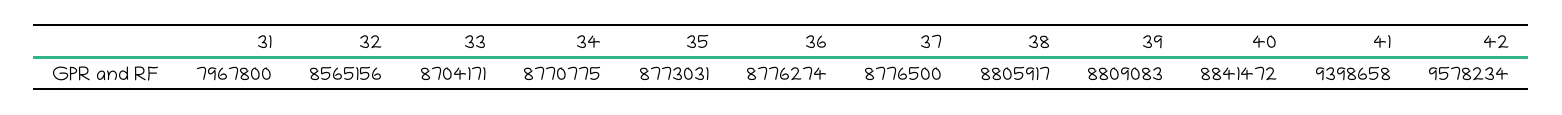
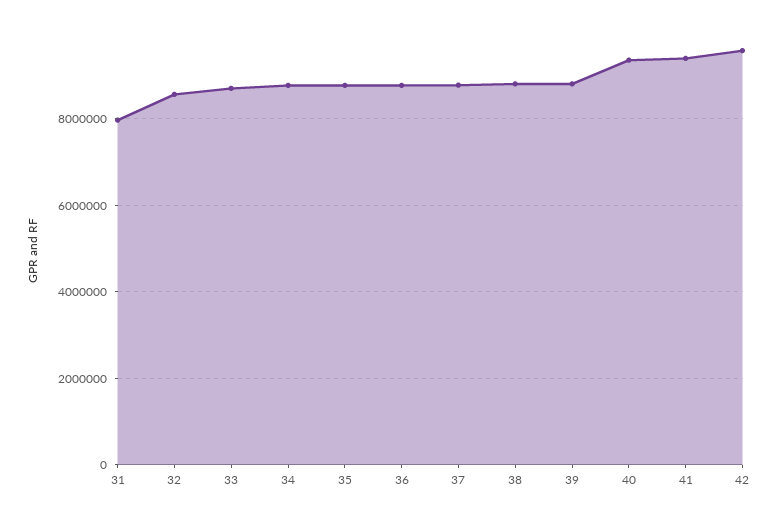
  {
    "31": 7967800,
    "32": 8565156,
    "33": 8704171,
    "34": 8770775,
    "35": 8773031,
    "36": 8776274,
    "37": 8776500,
    "38": 8805917,
    "39": 8809083,
-   "40": 8841472,
+   "40": 9400000,
    "41": 9398658,
    "42": 9578234
  }

